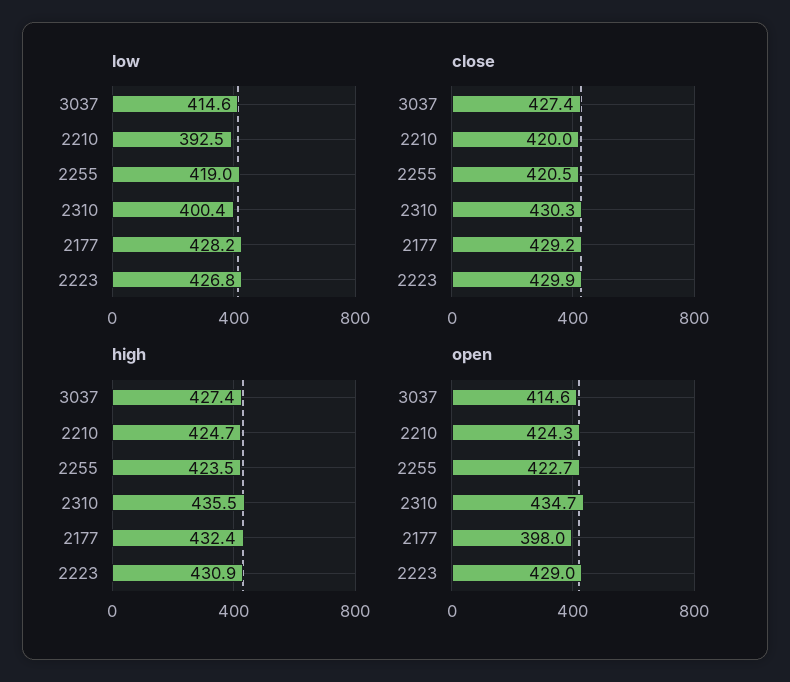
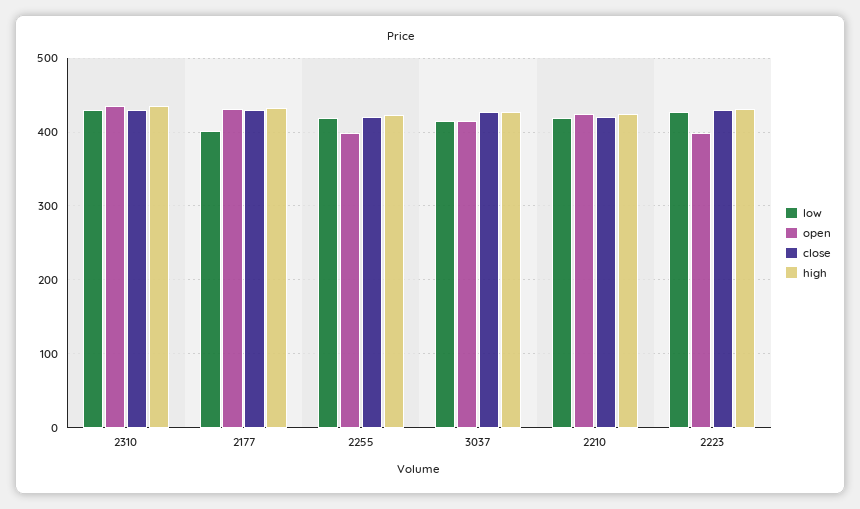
  {
    "low": {
      "3037": 414.6,
-     "2210": 392.5,
+     "2210": 420,
      "2255": 419,
-     "2310": 400.4,
+     "2310": 430,
-     "2177": 428.2,
+     "2177": 400,
      "2223": 426.8
    },
    "close": {
      "3037": 427.4,
      "2210": 420,
      "2255": 420.5,
      "2310": 430.3,
      "2177": 429.2,
      "2223": 429.9
    },
    "high": {
      "3037": 427.4,
      "2210": 424.7,
      "2255": 423.5,
      "2310": 435.5,
      "2177": 432.4,
      "2223": 430.9
    },
    "open": {
      "3037": 414.6,
      "2210": 424.3,
-     "2255": 422.7,
+     "2255": 400,
      "2310": 434.7,
-     "2177": 398,
+     "2177": 430,
-     "2223": 429
+     "2223": 400
    }
  }

